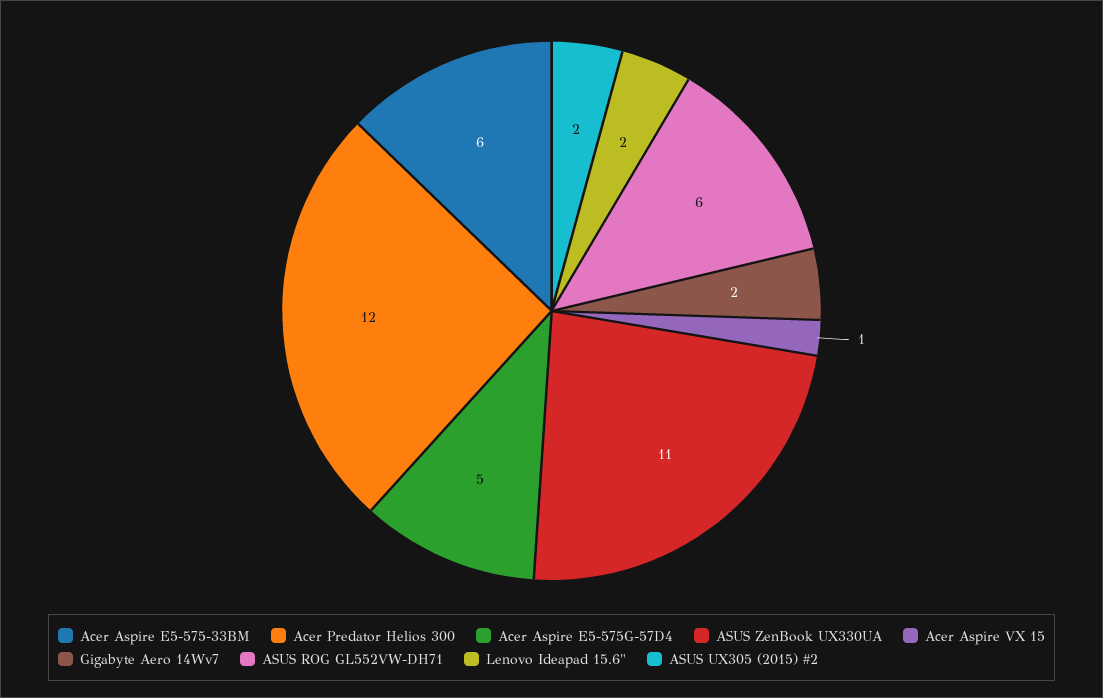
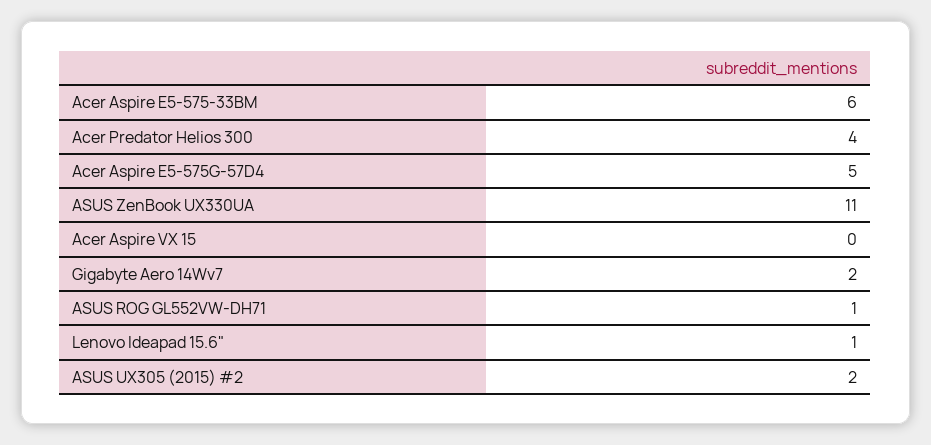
  {
    "Acer Aspire E5-575-33BM": 6,
-   "Acer Predator Helios 300": 12,
+   "Acer Predator Helios 300": 4,
    "Acer Aspire E5-575G-57D4": 5,
    "ASUS ZenBook UX330UA": 11,
-   "Acer Aspire VX 15": 1,
+   "Acer Aspire VX 15": 0,
    "Gigabyte Aero 14Wv7": 2,
-   "ASUS ROG GL552VW-DH71": 6,
+   "ASUS ROG GL552VW-DH71": 1,
-   "Lenovo Ideapad 15.6\"": 2,
+   "Lenovo Ideapad 15.6\"": 1,
    "ASUS UX305 (2015) #2": 2
  }

